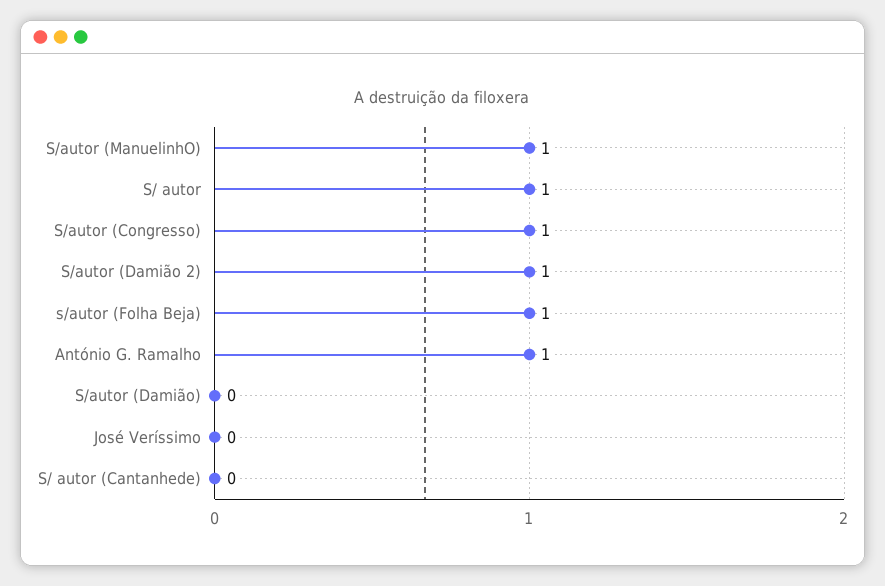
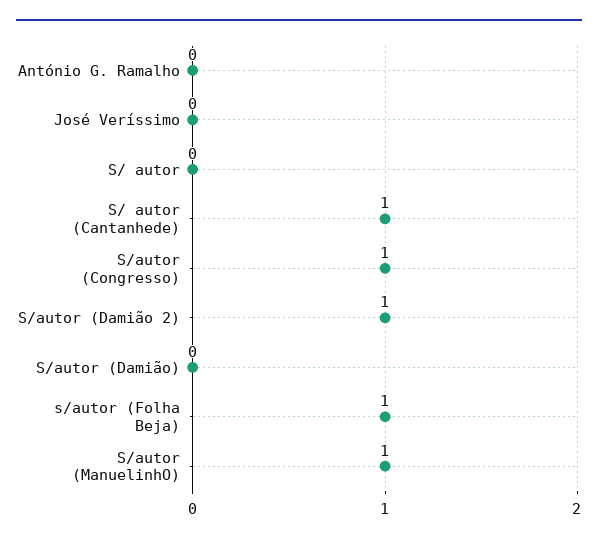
  {
    "S/autor (ManuelinhO)": 1,
-   "S/ autor": 1,
+   "S/ autor": 0,
    "S/autor (Congresso)": 1,
    "S/autor (Damião 2)": 1,
    "s/autor (Folha Beja)": 1,
-   "António G. Ramalho": 1,
+   "António G. Ramalho": 0,
    "S/autor (Damião)": 0,
    "José Veríssimo": 0,
-   "S/ autor (Cantanhede)": 0
+   "S/ autor (Cantanhede)": 1
  }

